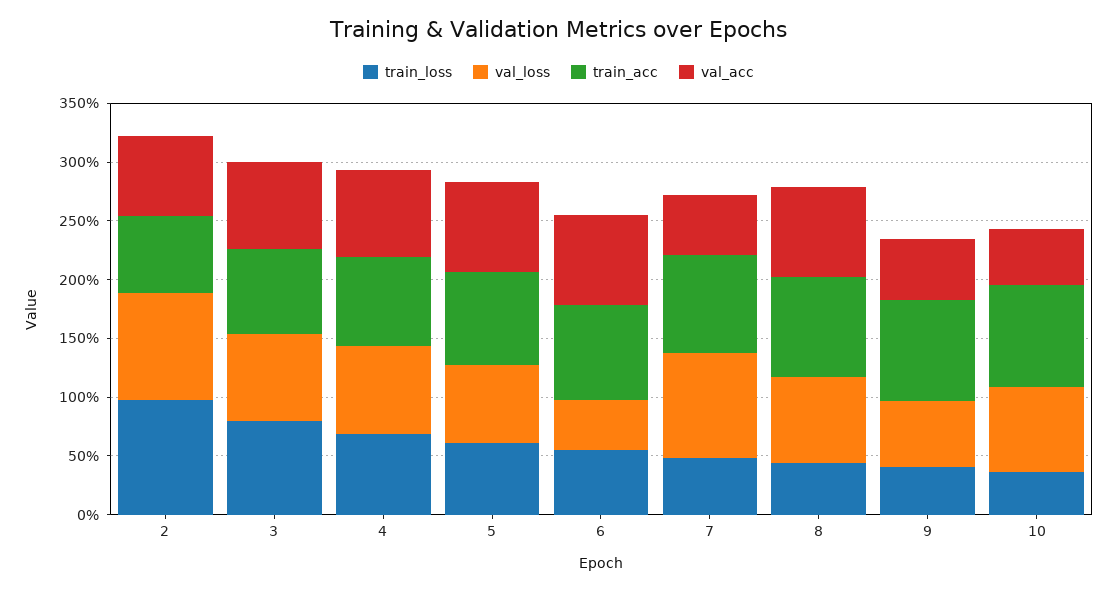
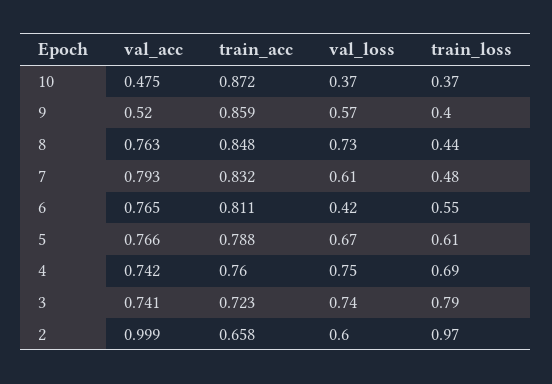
  {
    "train_loss": {
      "2": 0.97,
      "3": 0.79,
      "4": 0.69,
      "5": 0.61,
      "6": 0.55,
      "7": 0.48,
      "8": 0.44,
      "9": 0.4,
      "10": 0.37
    },
    "val_loss": {
-     "2": 0.9,
+     "2": 0.6,
      "3": 0.74,
      "4": 0.75,
      "5": 0.67,
      "6": 0.42,
-     "7": 0.9,
+     "7": 0.61,
      "8": 0.73,
      "9": 0.57,
-     "10": 0.7
+     "10": 0.37
    },
    "train_acc": {
      "2": 0.658,
      "3": 0.723,
      "4": 0.76,
      "5": 0.788,
      "6": 0.811,
      "7": 0.832,
      "8": 0.848,
      "9": 0.859,
      "10": 0.872
    },
    "val_acc": {
-     "2": 0.7,
+     "2": 0.999,
      "3": 0.741,
      "4": 0.742,
      "5": 0.766,
      "6": 0.765,
-     "7": 0.5,
+     "7": 0.793,
      "8": 0.763,
      "9": 0.52,
      "10": 0.475
    }
  }

